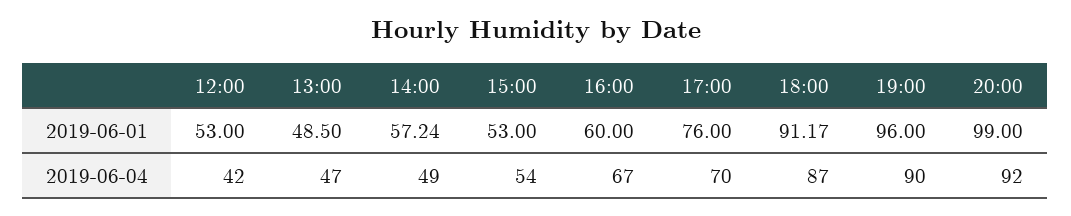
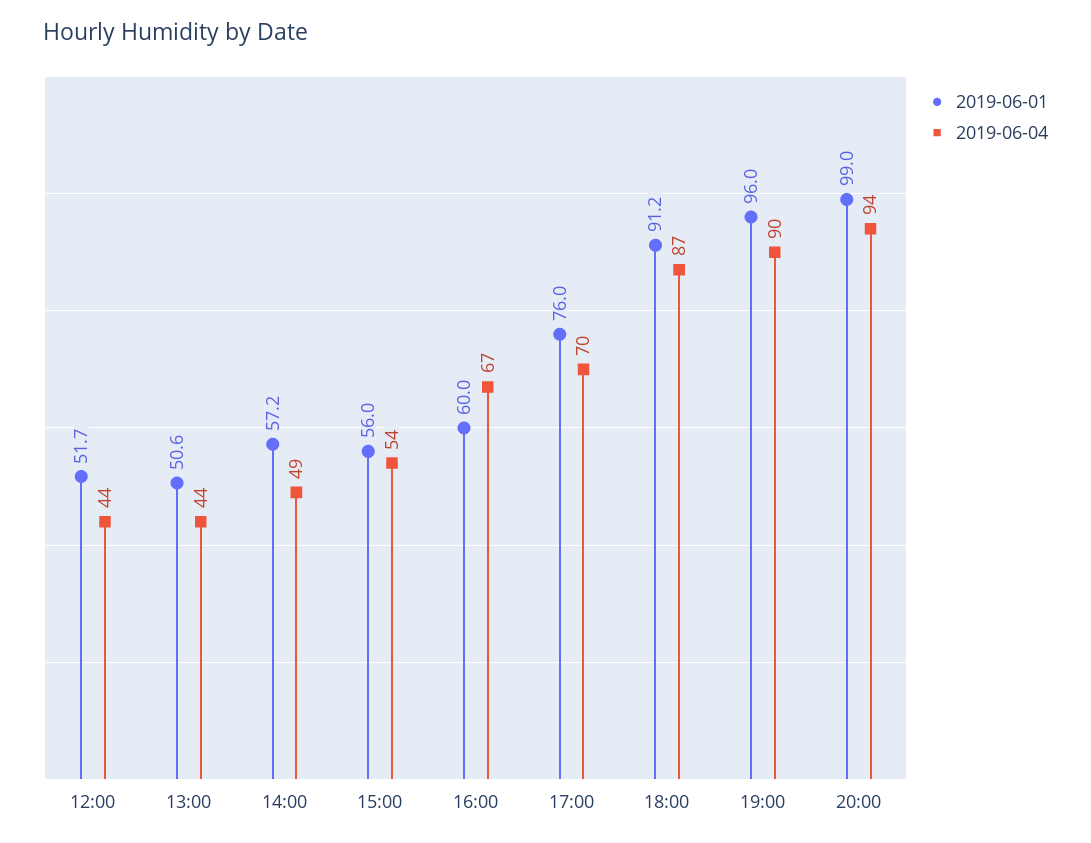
  {
    "2019-06-01": {
-     "12:00": 53,
+     "12:00": 51.7,
-     "13:00": 48.5,
+     "13:00": 50.6,
      "14:00": 57.24,
-     "15:00": 53,
+     "15:00": 56,
      "16:00": 60,
      "17:00": 76,
      "18:00": 91.17,
      "19:00": 96,
      "20:00": 99
    },
    "2019-06-04": {
-     "12:00": 42,
+     "12:00": 44,
-     "13:00": 47,
+     "13:00": 44,
      "14:00": 49,
      "15:00": 54,
      "16:00": 67,
      "17:00": 70,
      "18:00": 87,
      "19:00": 90,
-     "20:00": 92
+     "20:00": 94
    }
  }

